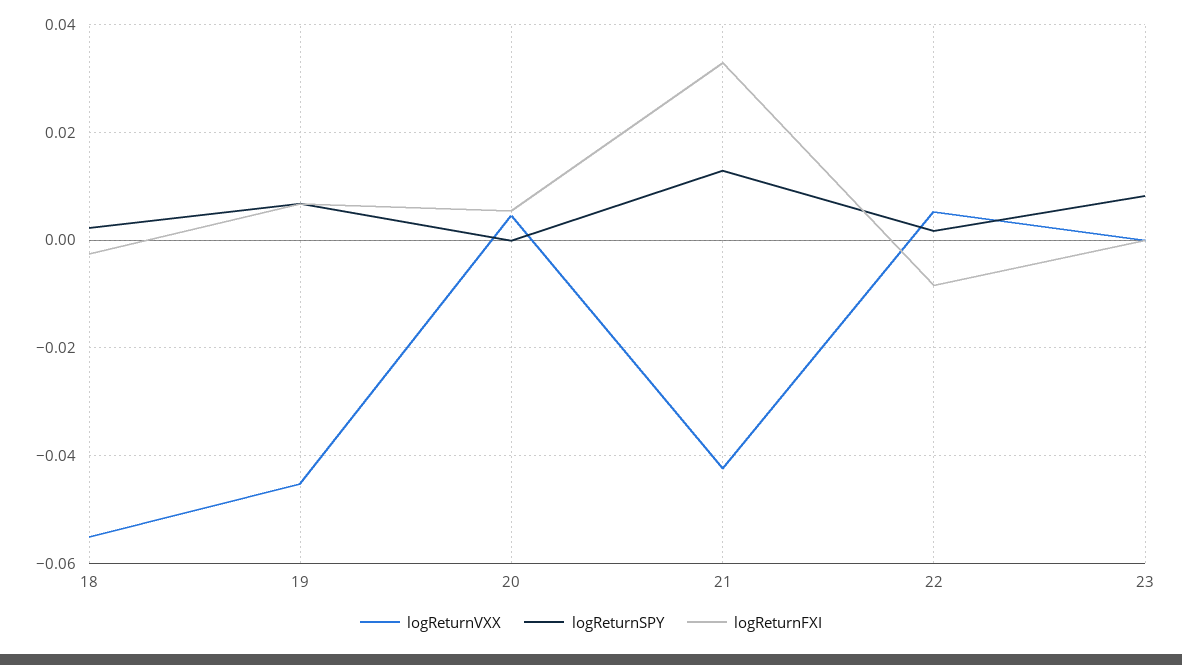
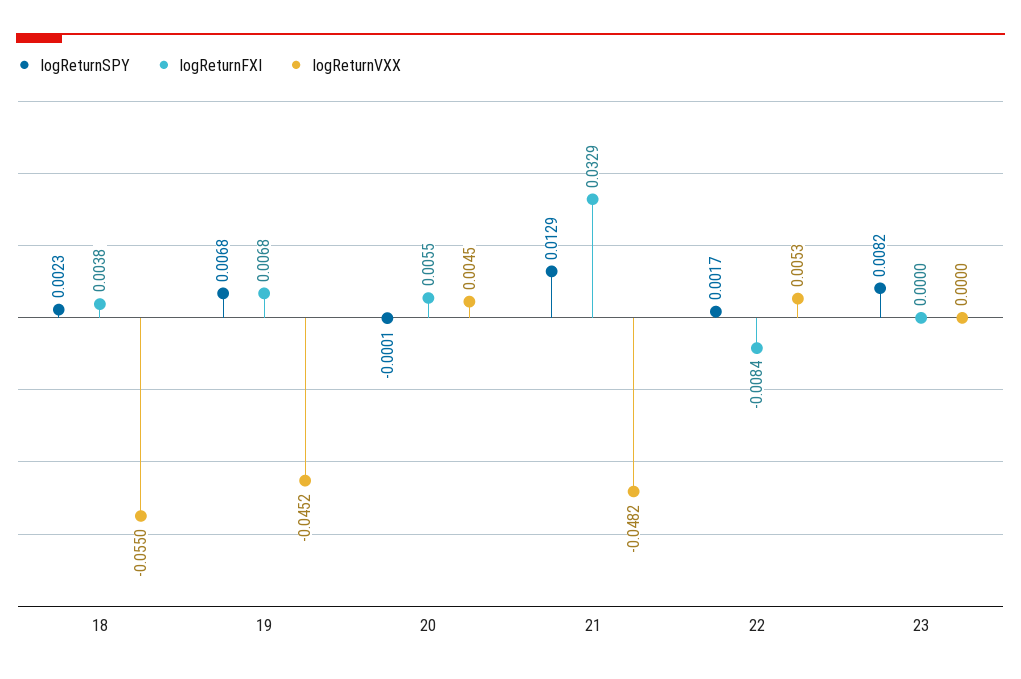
  {
    "logReturnVXX": {
      "18": -0.055,
      "19": -0.0452,
      "20": 0.0045,
-     "21": -0.042,
+     "21": -0.0482,
      "22": 0.0053,
      "23": 0
    },
    "logReturnSPY": {
      "18": 0.0023,
      "19": 0.0068,
      "20": -0.0001,
      "21": 0.0129,
      "22": 0.0017,
      "23": 0.0082
    },
    "logReturnFXI": {
-     "18": -0.002,
+     "18": 0.0038,
      "19": 0.0068,
      "20": 0.0055,
      "21": 0.0329,
      "22": -0.0084,
      "23": 0
    }
  }

